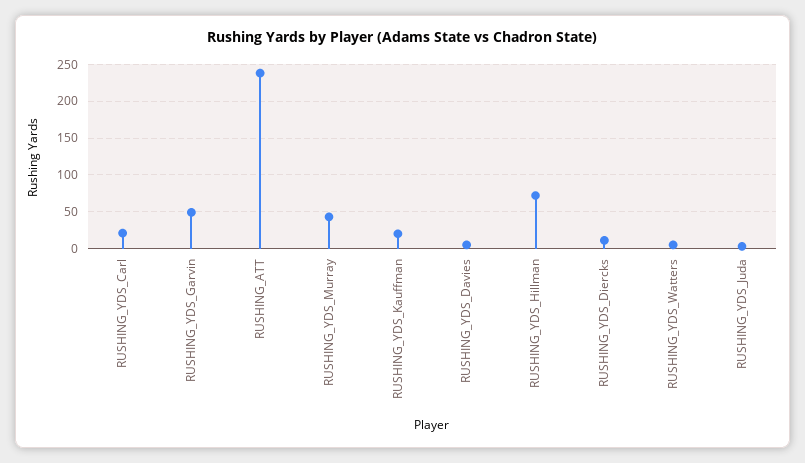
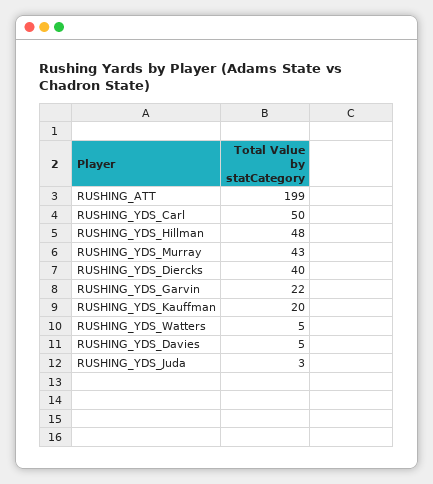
  {
-   "RUSHING_YDS_Carl": 20,
+   "RUSHING_YDS_Carl": 50,
-   "RUSHING_YDS_Garvin": 50,
+   "RUSHING_YDS_Garvin": 22,
-   "RUSHING_ATT": 240,
+   "RUSHING_ATT": 199,
    "RUSHING_YDS_Murray": 43,
    "RUSHING_YDS_Kauffman": 20,
    "RUSHING_YDS_Davies": 5,
-   "RUSHING_YDS_Hillman": 70,
+   "RUSHING_YDS_Hillman": 48,
-   "RUSHING_YDS_Diercks": 10,
+   "RUSHING_YDS_Diercks": 40,
    "RUSHING_YDS_Watters": 5,
    "RUSHING_YDS_Juda": 3
  }

